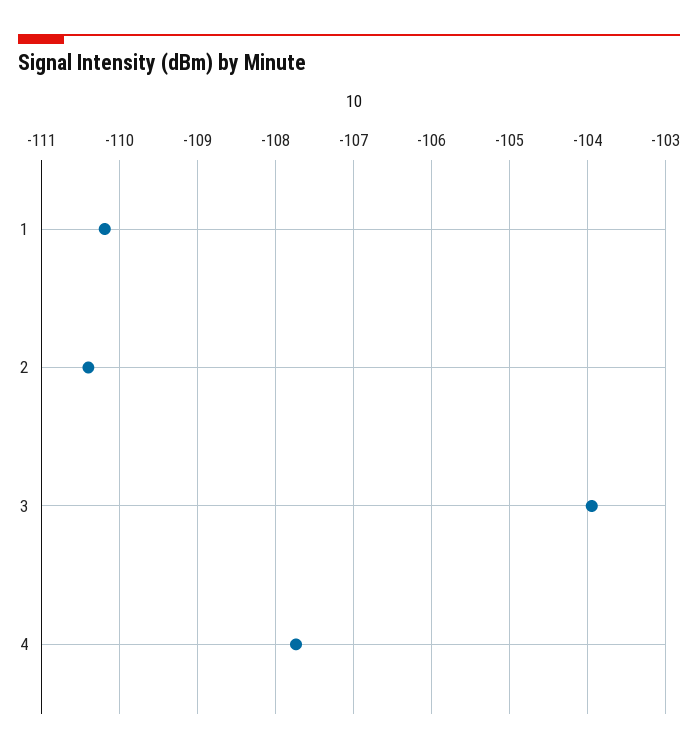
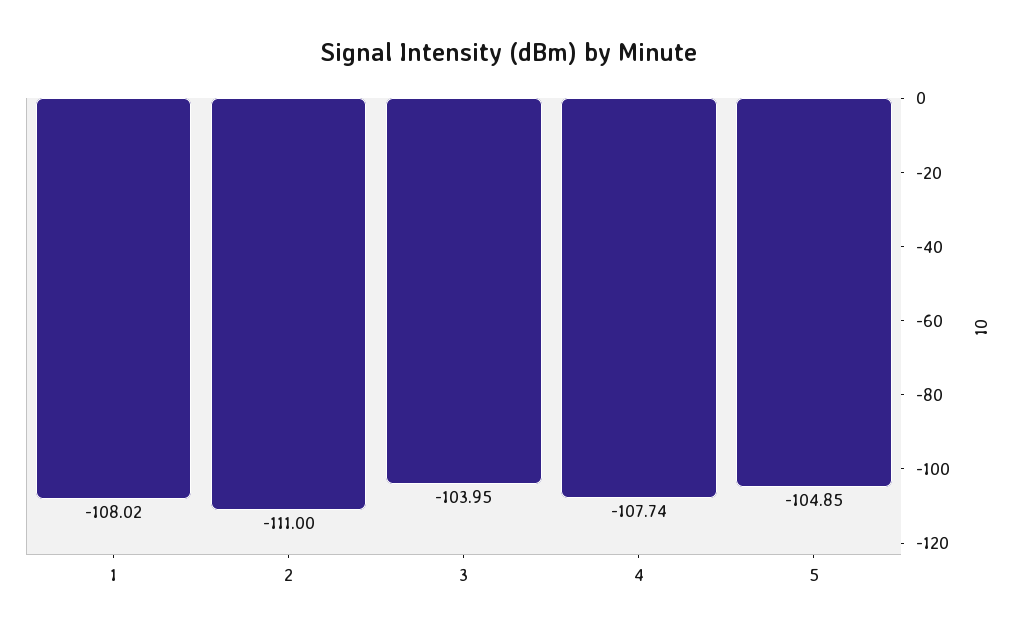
  {
-   "1": -110.2,
+   "1": -108.02,
-   "2": -110.4,
+   "2": -111,
    "3": -103.95,
-   "4": -107.74
+   "4": -107.74,
+   "5": -104.85
  }

